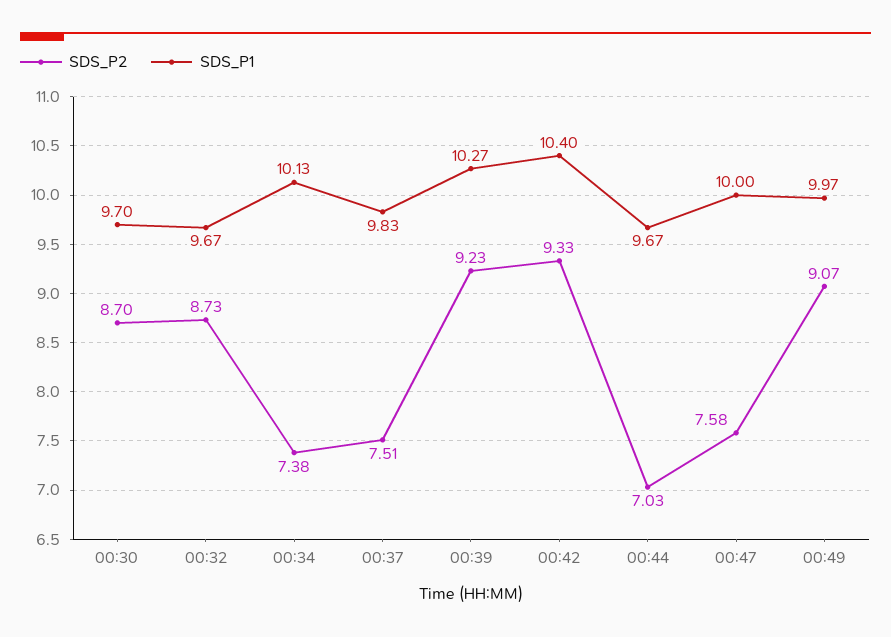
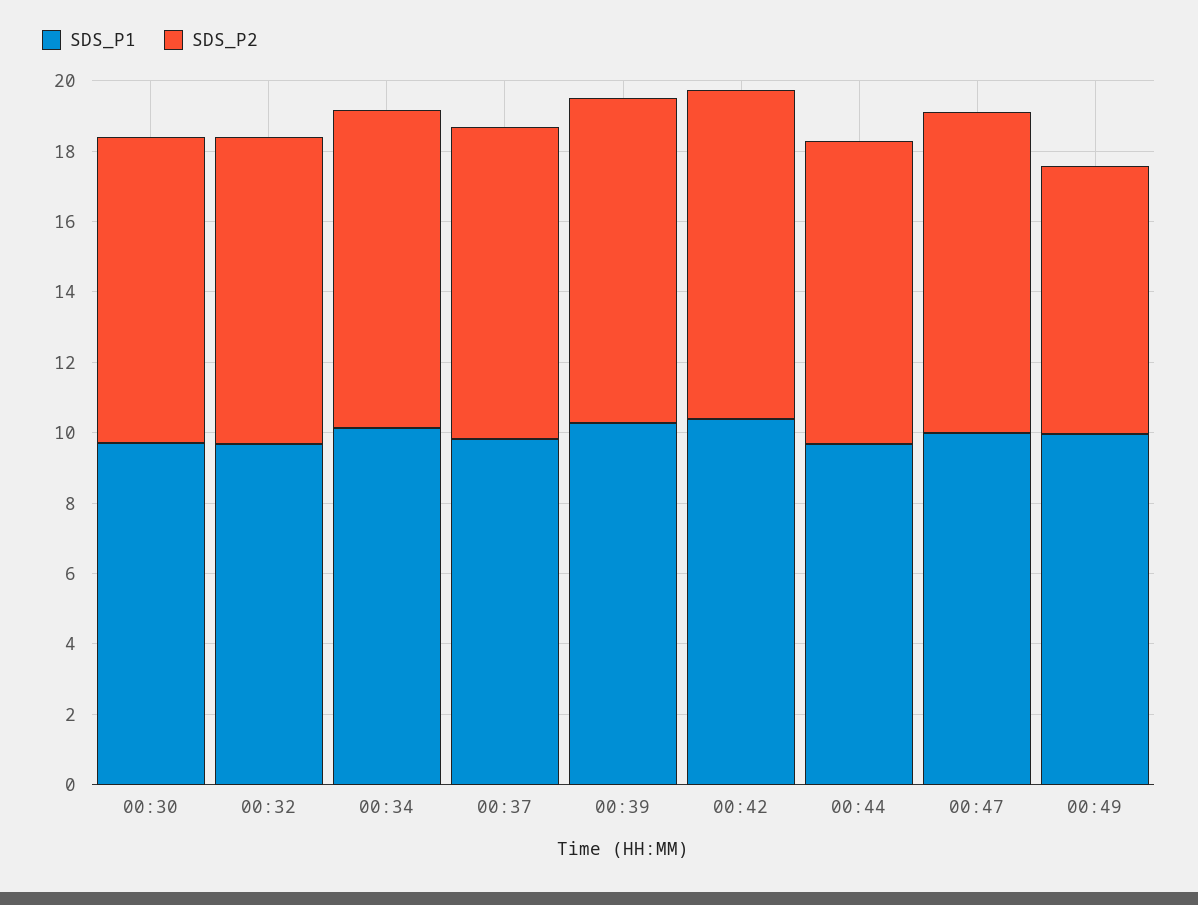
  {
    "SDS_P2": {
      "00:30": 8.7,
      "00:32": 8.73,
-     "00:34": 7.38,
+     "00:34": 9,
-     "00:37": 7.51,
+     "00:37": 9,
      "00:39": 9.23,
      "00:42": 9.33,
-     "00:44": 7.03,
+     "00:44": 8.5,
-     "00:47": 7.58,
+     "00:47": 9,
-     "00:49": 9.07
+     "00:49": 7.5
    },
    "SDS_P1": {
      "00:30": 9.7,
      "00:32": 9.67,
      "00:34": 10.13,
      "00:37": 9.83,
      "00:39": 10.27,
      "00:42": 10.4,
      "00:44": 9.67,
      "00:47": 10,
      "00:49": 9.97
    }
  }

